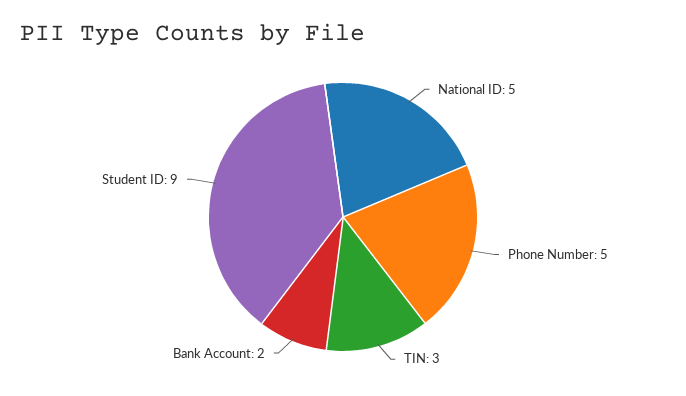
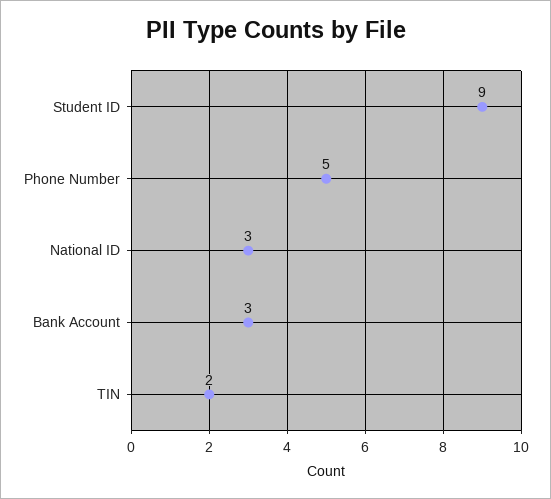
  {
-   "National ID": 5,
+   "National ID": 3,
    "Phone Number": 5,
-   "TIN": 3,
+   "TIN": 2,
-   "Bank Account": 2,
+   "Bank Account": 3,
    "Student ID": 9
  }

